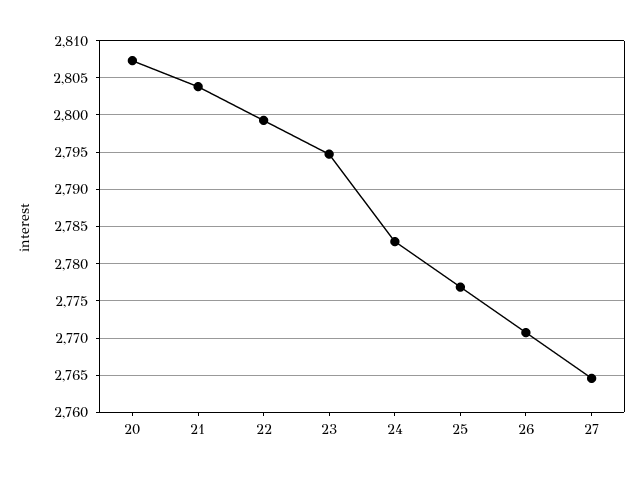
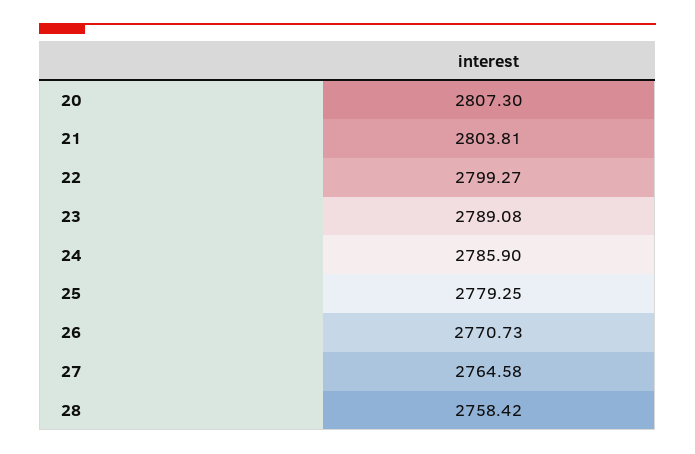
  {
    "20": 2807.3,
    "21": 2803.81,
    "22": 2799.27,
-   "23": 2795,
+   "23": 2789.08,
-   "24": 2783,
+   "24": 2785.9,
-   "25": 2777,
+   "25": 2779.25,
    "26": 2770.73,
-   "27": 2764.58
+   "27": 2764.58,
+   "28": 2758.42
  }

